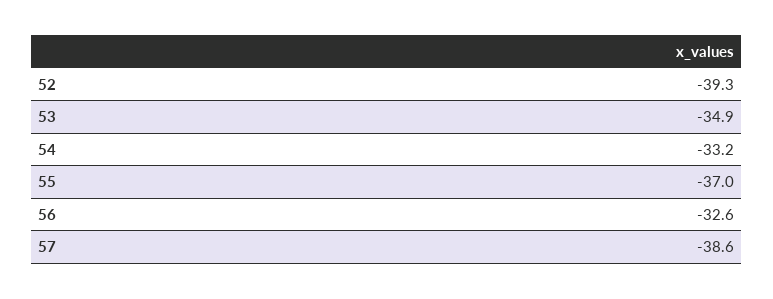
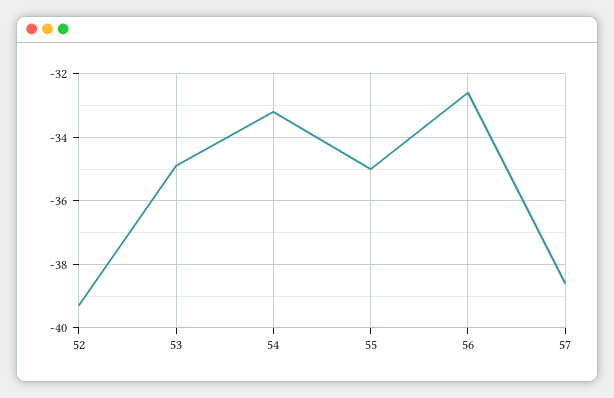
  {
    "52": -39.3,
    "53": -34.9,
    "54": -33.2,
-   "55": -37,
+   "55": -35,
    "56": -32.6,
    "57": -38.6
  }

